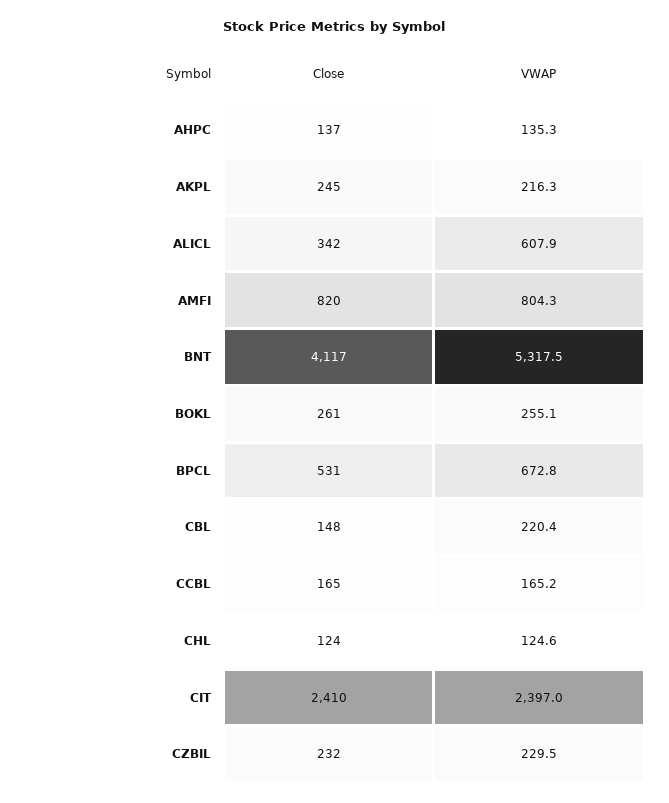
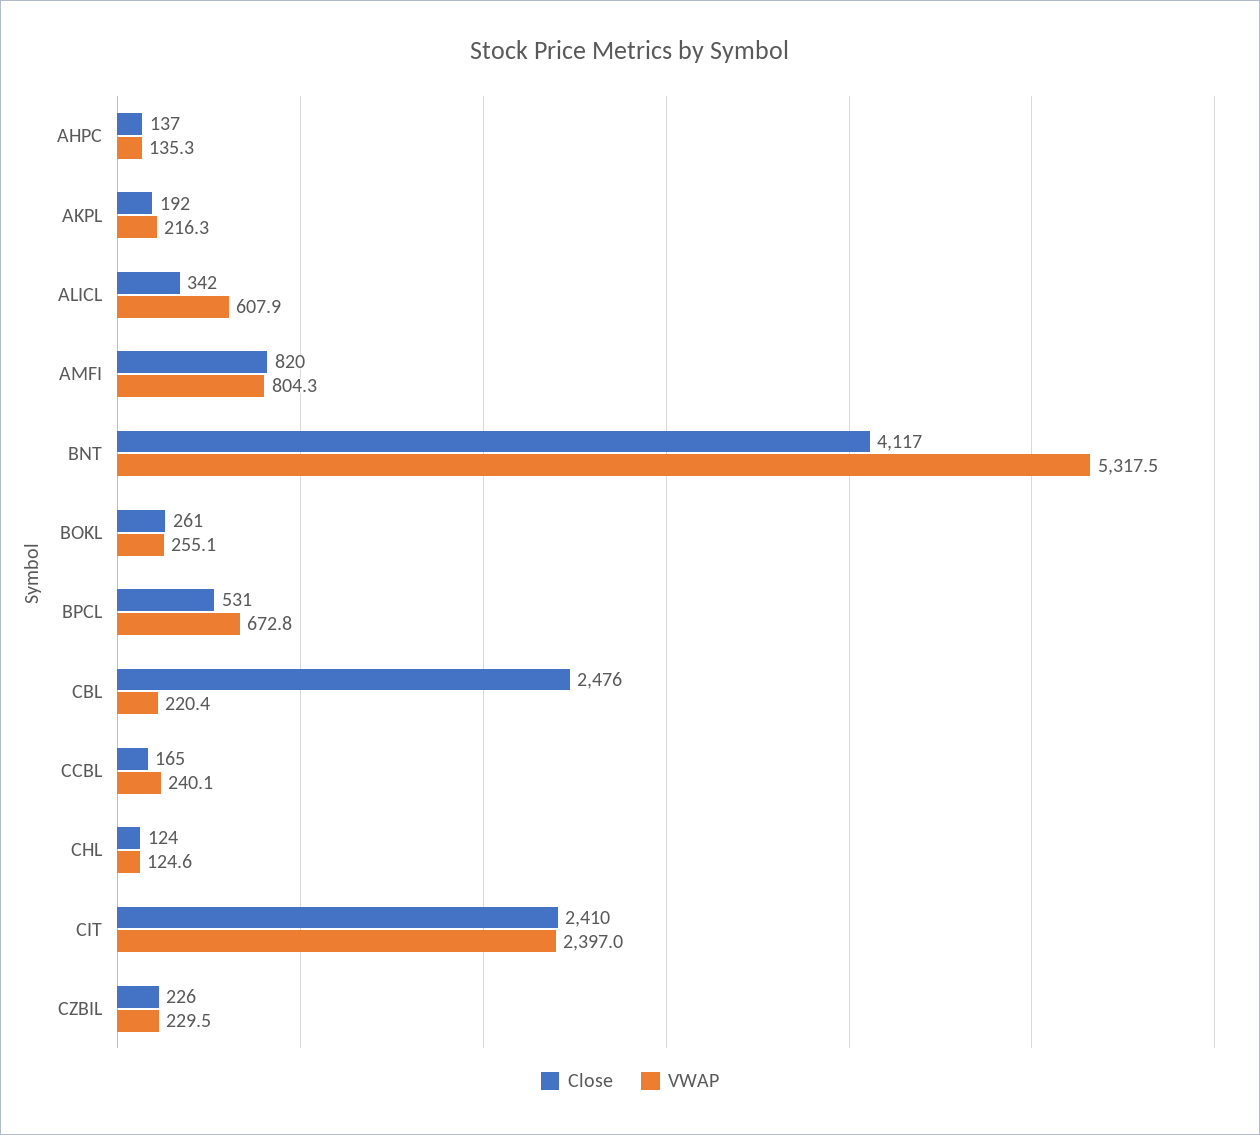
  {
    "Close": {
      "AHPC": 137,
-     "AKPL": 245,
+     "AKPL": 192,
      "ALICL": 342,
      "AMFI": 820,
      "BNT": 4117,
      "BOKL": 261,
      "BPCL": 531,
-     "CBL": 148,
+     "CBL": 2476,
      "CCBL": 165,
      "CHL": 124,
      "CIT": 2410,
-     "CZBIL": 232
+     "CZBIL": 226
    },
    "VWAP": {
      "AHPC": 135.3,
      "AKPL": 216.3,
      "ALICL": 607.9,
      "AMFI": 804.3,
      "BNT": 5317.5,
      "BOKL": 255.1,
      "BPCL": 672.8,
      "CBL": 220.4,
-     "CCBL": 165.2,
+     "CCBL": 240.1,
      "CHL": 124.6,
      "CIT": 2397,
      "CZBIL": 229.5
    }
  }

